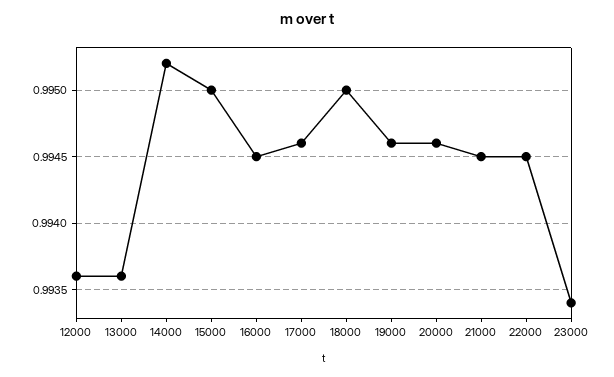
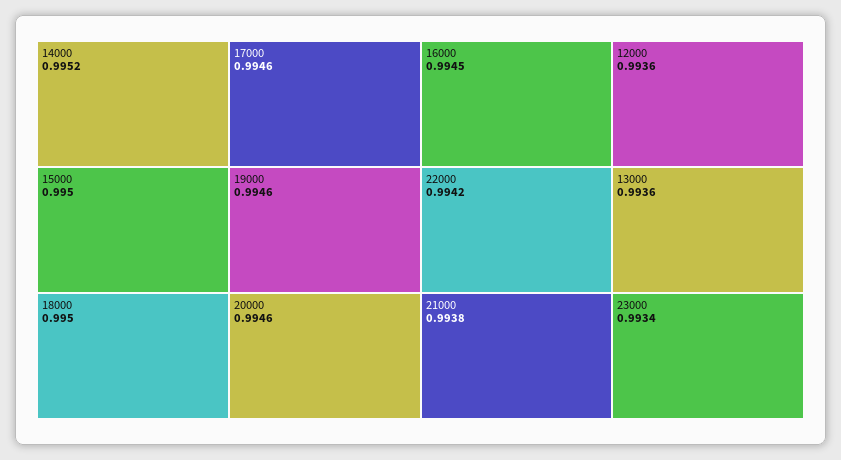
  {
    "12000": 0.9936,
    "13000": 0.9936,
    "14000": 0.9952,
    "15000": 0.995,
    "16000": 0.9945,
    "17000": 0.9946,
    "18000": 0.995,
    "19000": 0.9946,
    "20000": 0.9946,
-   "21000": 0.9945,
+   "21000": 0.9938,
-   "22000": 0.9945,
+   "22000": 0.9942,
    "23000": 0.9934
  }

